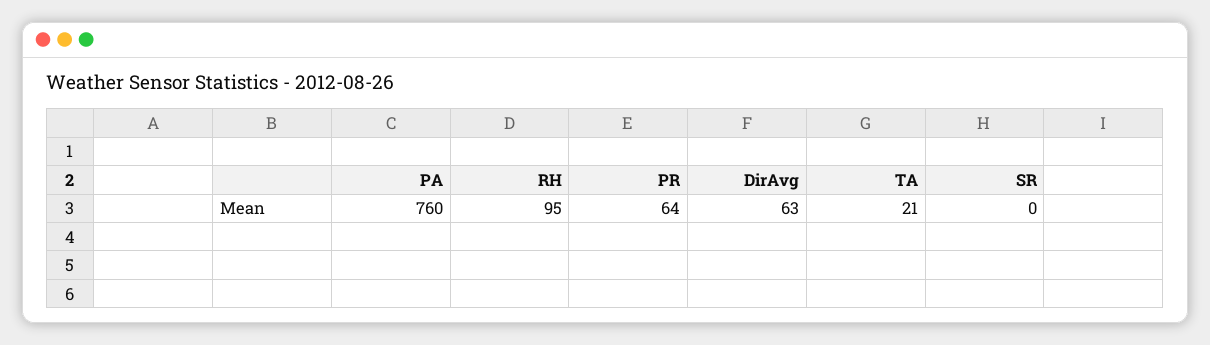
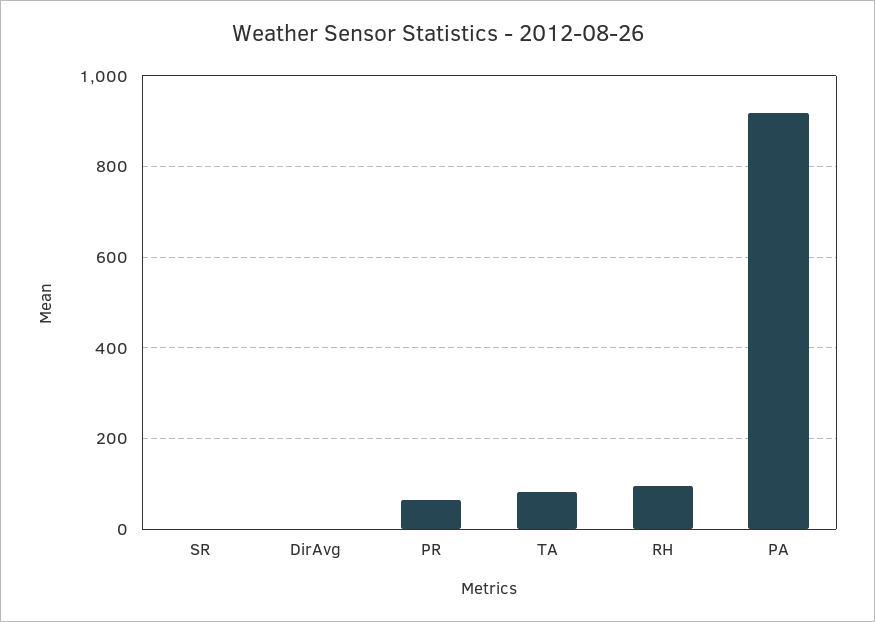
  {
-   "PA": 760,
+   "PA": 920,
    "RH": 95,
    "PR": 64,
-   "DirAvg": 63,
+   "DirAvg": 0,
-   "TA": 21,
+   "TA": 80,
    "SR": 0
  }

